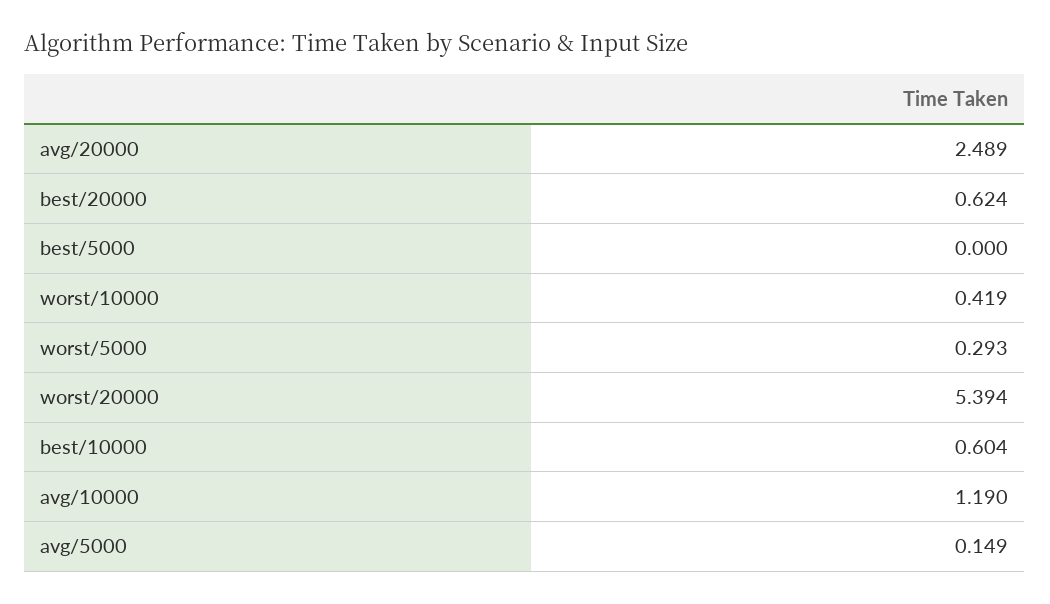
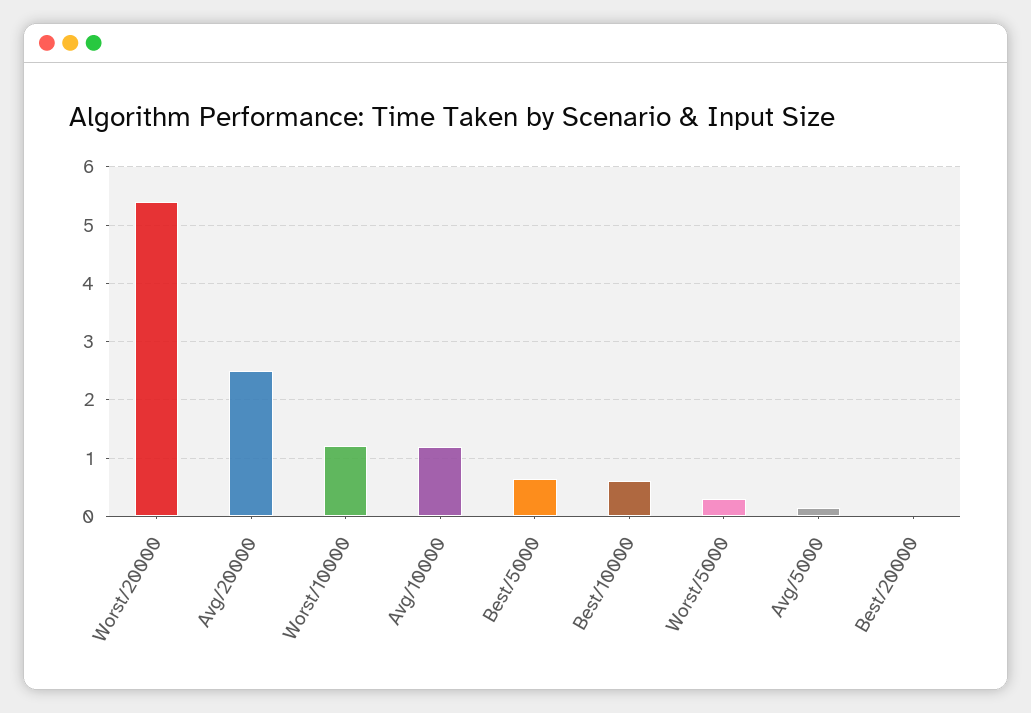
  {
    "avg/20000": 2.489,
-   "best/20000": 0.624,
+   "best/20000": 0,
-   "best/5000": 0,
+   "best/5000": 0.6,
-   "worst/10000": 0.419,
+   "worst/10000": 1.2,
    "worst/5000": 0.293,
    "worst/20000": 5.394,
    "best/10000": 0.604,
    "avg/10000": 1.19,
    "avg/5000": 0.149
  }

